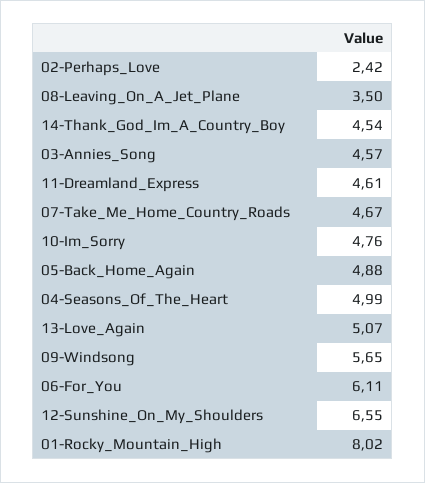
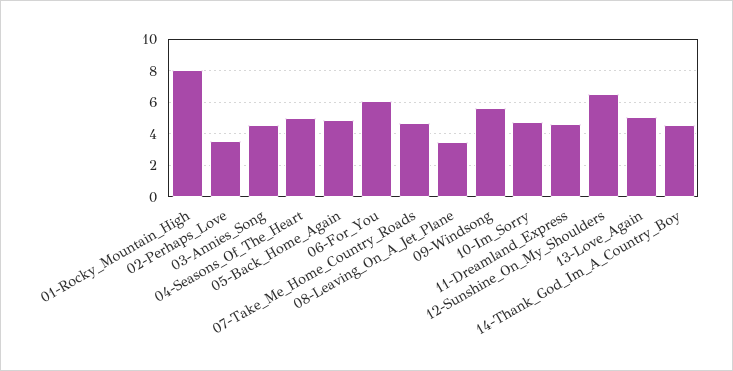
  {
-   "02-Perhaps_Love": 2.42,
+   "02-Perhaps_Love": 3.5,
    "08-Leaving_On_A_Jet_Plane": 3.5,
    "14-Thank_God_Im_A_Country_Boy": 4.54,
    "03-Annies_Song": 4.57,
    "11-Dreamland_Express": 4.61,
    "07-Take_Me_Home_Country_Roads": 4.67,
    "10-Im_Sorry": 4.76,
    "05-Back_Home_Again": 4.88,
    "04-Seasons_Of_The_Heart": 4.99,
    "13-Love_Again": 5.07,
    "09-Windsong": 5.65,
    "06-For_You": 6.11,
    "12-Sunshine_On_My_Shoulders": 6.55,
    "01-Rocky_Mountain_High": 8.02
  }

